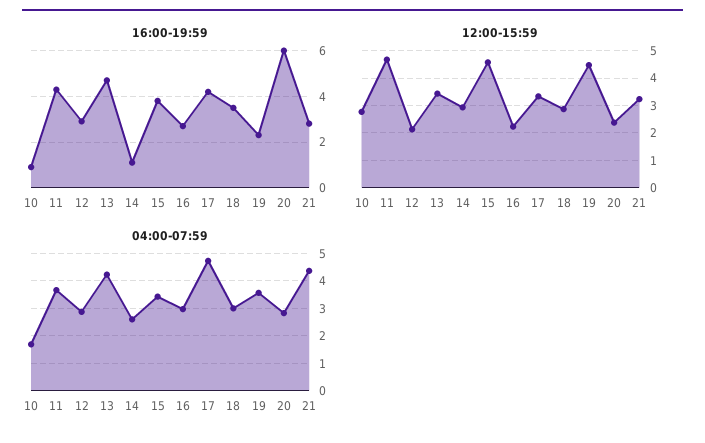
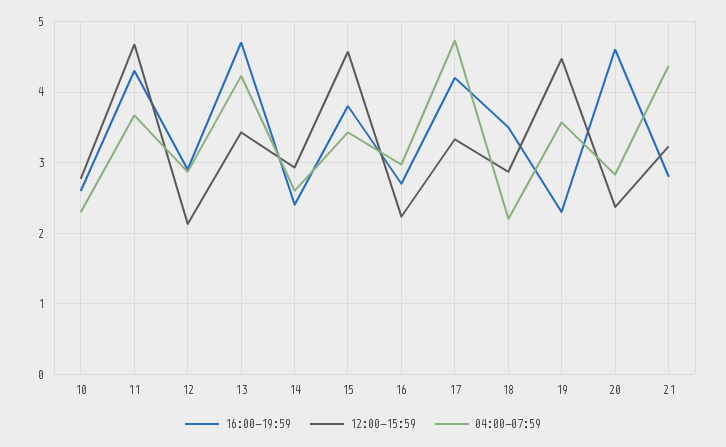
  {
    "16:00-19:59": {
-     "10": 1,
+     "10": 2.6,
      "11": 4.3,
      "12": 2.9,
      "13": 4.7,
-     "14": 1,
+     "14": 2.4,
      "15": 3.8,
      "16": 2.7,
      "17": 4.2,
      "18": 3.5,
      "19": 2.3,
-     "20": 6,
+     "20": 4.6,
      "21": 2.8
    },
    "12:00-15:59": {
      "10": 2.8,
      "11": 4.7,
      "12": 2.1,
      "13": 3.4,
      "14": 2.9,
      "15": 4.6,
      "16": 2.2,
      "17": 3.3,
      "18": 2.9,
      "19": 4.5,
      "20": 2.4,
      "21": 3.2
    },
    "04:00-07:59": {
-     "10": 1.75,
+     "10": 2.3,
      "11": 3.7,
      "12": 2.9,
      "13": 4.2,
      "14": 2.6,
      "15": 3.4,
      "16": 3,
      "17": 4.7,
-     "18": 3,
+     "18": 2.2,
      "19": 3.6,
      "20": 2.8,
      "21": 4.4
    }
  }

